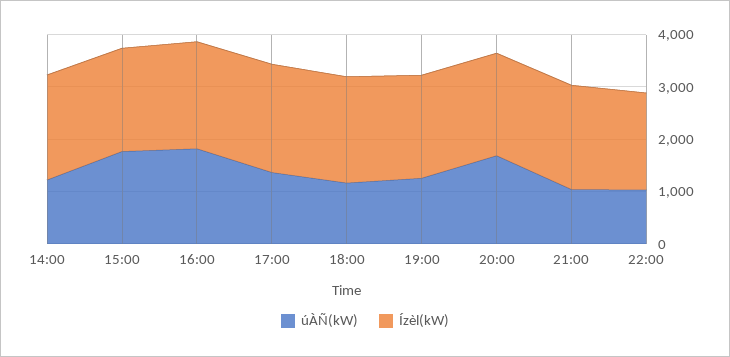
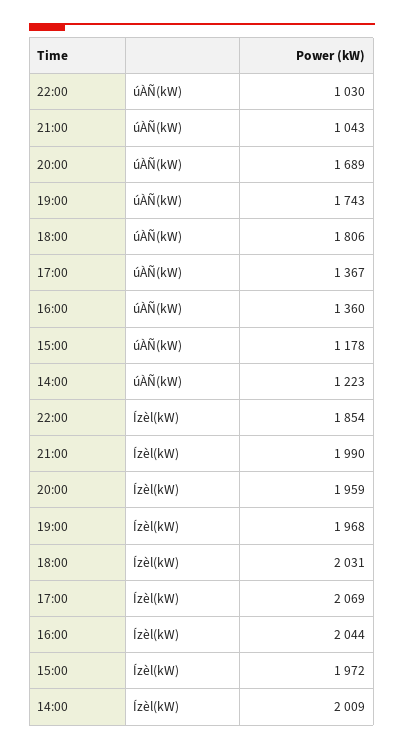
  {
    "úÀÑ(kW)": {
      "14:00": 1223,
-     "15:00": 1800,
+     "15:00": 1178,
-     "16:00": 1800,
+     "16:00": 1360,
      "17:00": 1367,
-     "18:00": 1200,
+     "18:00": 1806,
-     "19:00": 1200,
+     "19:00": 1743,
      "20:00": 1689,
      "21:00": 1043,
      "22:00": 1030
    },
    "Ízèl(kW)": {
      "14:00": 2009,
      "15:00": 1972,
      "16:00": 2044,
      "17:00": 2069,
      "18:00": 2031,
      "19:00": 1968,
      "20:00": 1959,
      "21:00": 1990,
      "22:00": 1854
    }
  }

